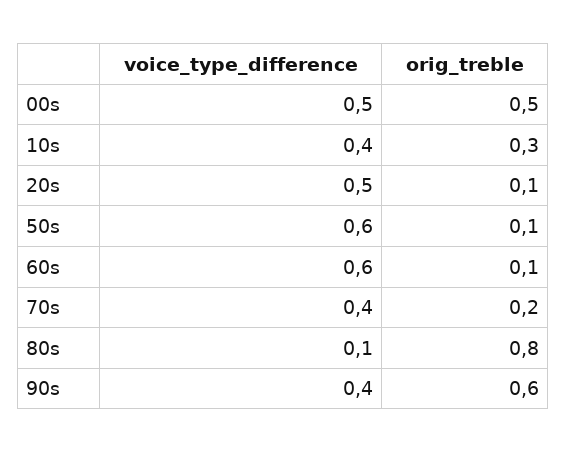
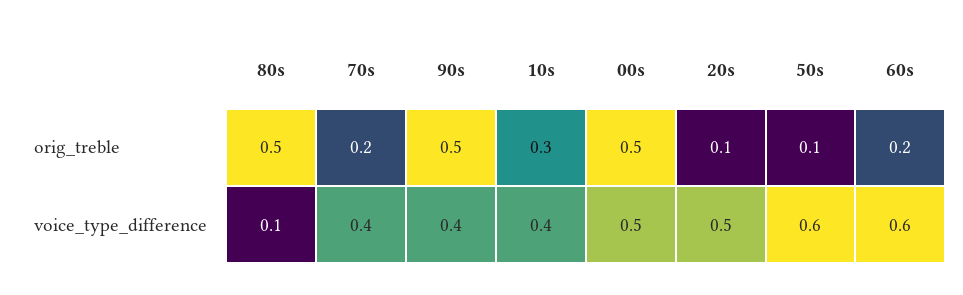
  {
    "voice_type_difference": {
      "00s": 0.5,
      "10s": 0.4,
      "20s": 0.5,
      "50s": 0.6,
      "60s": 0.6,
      "70s": 0.4,
      "80s": 0.1,
      "90s": 0.4
    },
    "orig_treble": {
      "00s": 0.5,
      "10s": 0.3,
      "20s": 0.1,
      "50s": 0.1,
-     "60s": 0.1,
+     "60s": 0.2,
      "70s": 0.2,
-     "80s": 0.8,
+     "80s": 0.5,
-     "90s": 0.6
+     "90s": 0.5
    }
  }

